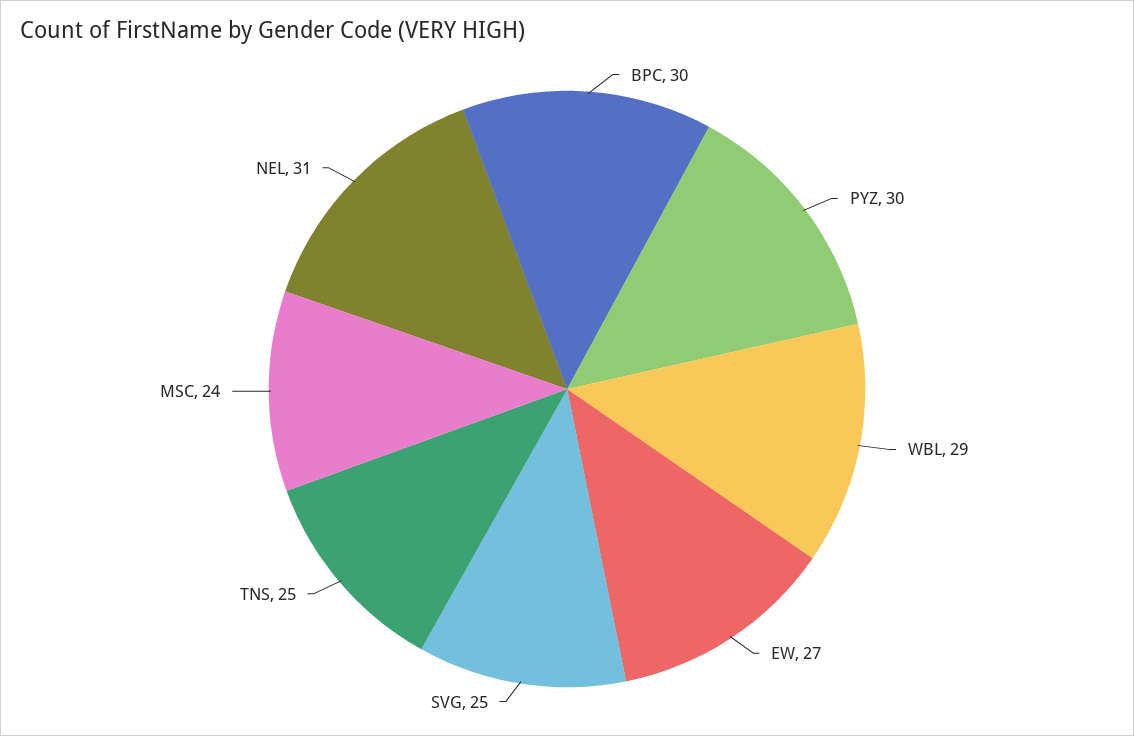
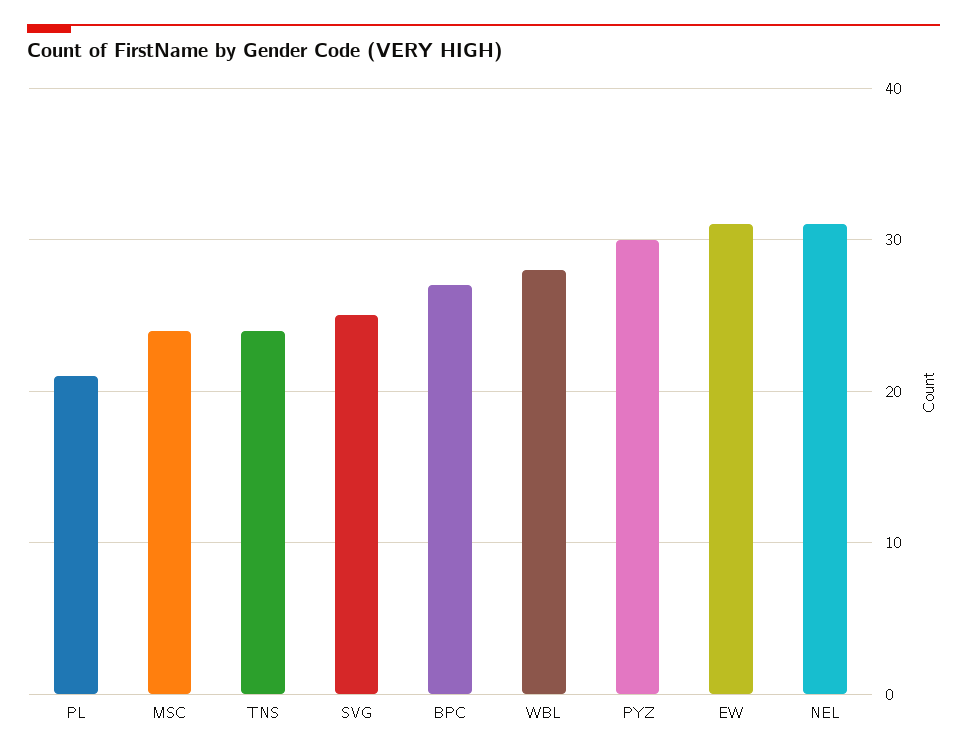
  {
-   "BPC": 30,
+   "BPC": 27,
    "PYZ": 30,
-   "WBL": 29,
+   "WBL": 28,
-   "EW": 27,
+   "EW": 31,
    "SVG": 25,
-   "TNS": 25,
+   "TNS": 24,
    "MSC": 24,
-   "NEL": 31
+   "NEL": 31,
+   "PL": 21
  }

